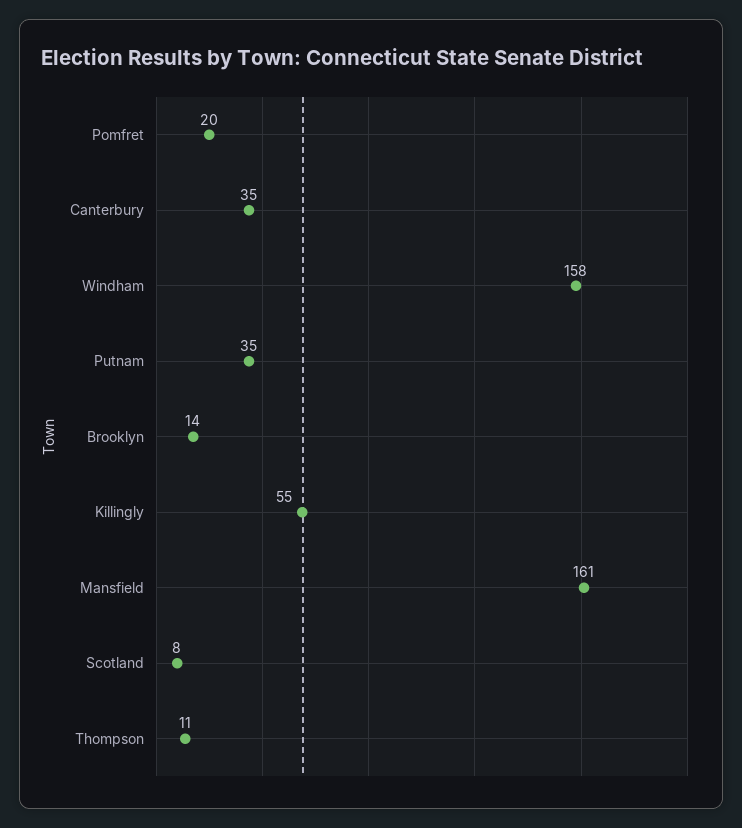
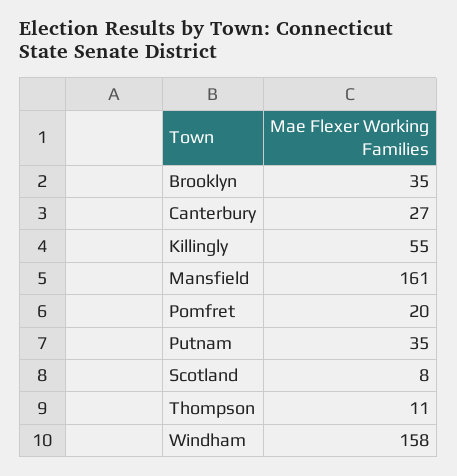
  {
    "Pomfret": 20,
-   "Canterbury": 35,
+   "Canterbury": 27,
    "Windham": 158,
    "Putnam": 35,
-   "Brooklyn": 14,
+   "Brooklyn": 35,
    "Killingly": 55,
    "Mansfield": 161,
    "Scotland": 8,
    "Thompson": 11
  }

